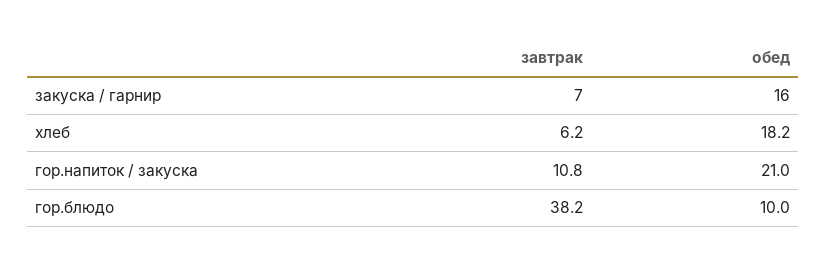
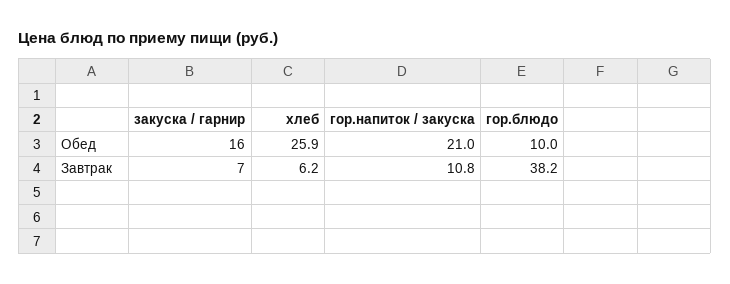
  {
    "завтрак": {
      "закуска / гарнир": 7,
      "хлеб": 6.2,
      "гор.напиток / закуска": 10.8,
      "гор.блюдо": 38.2
    },
    "обед": {
      "закуска / гарнир": 16,
-     "хлеб": 18.2,
+     "хлеб": 25.9,
      "гор.напиток / закуска": 21,
      "гор.блюдо": 10
    }
  }

